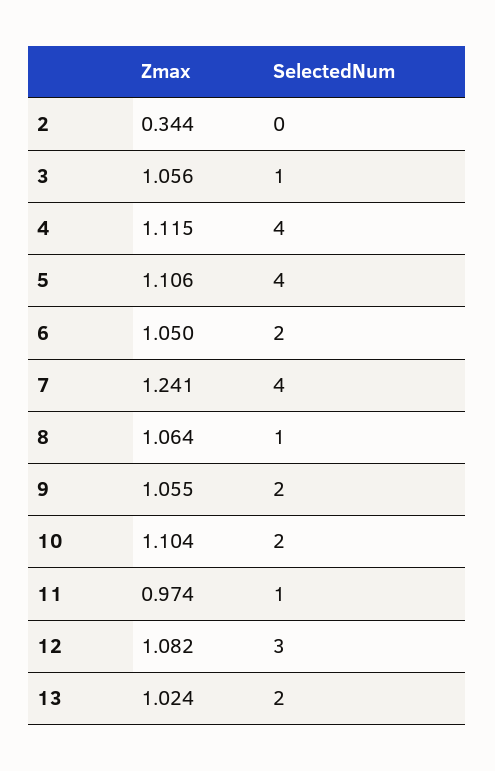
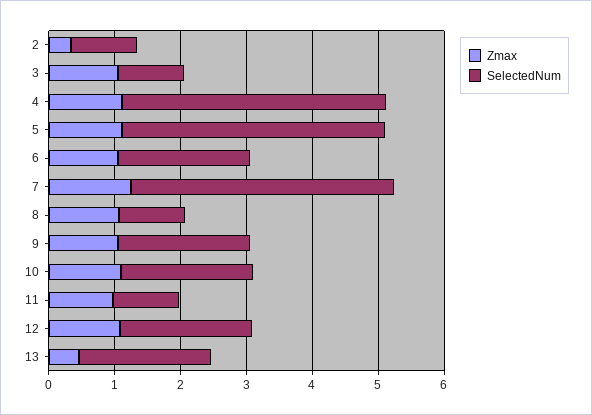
  {
    "Zmax": {
      "2": 0.344,
      "3": 1.056,
      "4": 1.115,
      "5": 1.106,
      "6": 1.05,
      "7": 1.241,
      "8": 1.064,
      "9": 1.055,
      "10": 1.104,
      "11": 0.974,
      "12": 1.082,
-     "13": 1.024
+     "13": 0.4
    },
    "SelectedNum": {
-     "2": 0,
+     "2": 1,
      "3": 1,
      "4": 4,
      "5": 4,
      "6": 2,
      "7": 4,
      "8": 1,
      "9": 2,
      "10": 2,
      "11": 1,
-     "12": 3,
+     "12": 2,
      "13": 2
    }
  }

